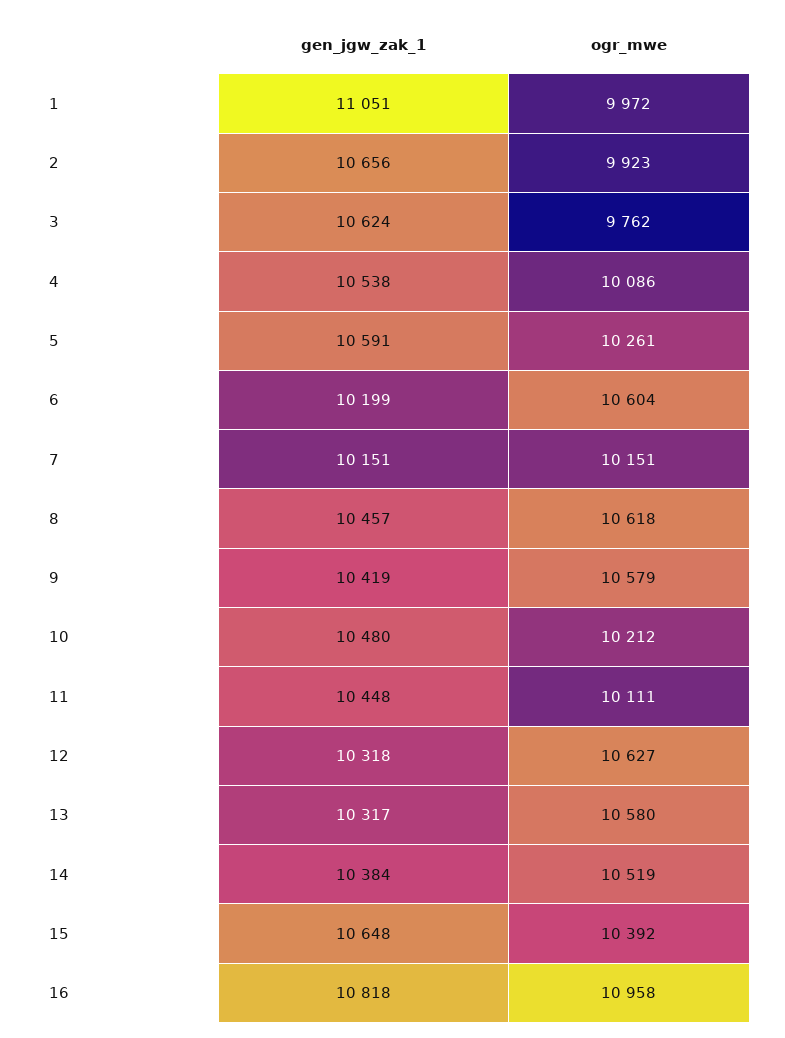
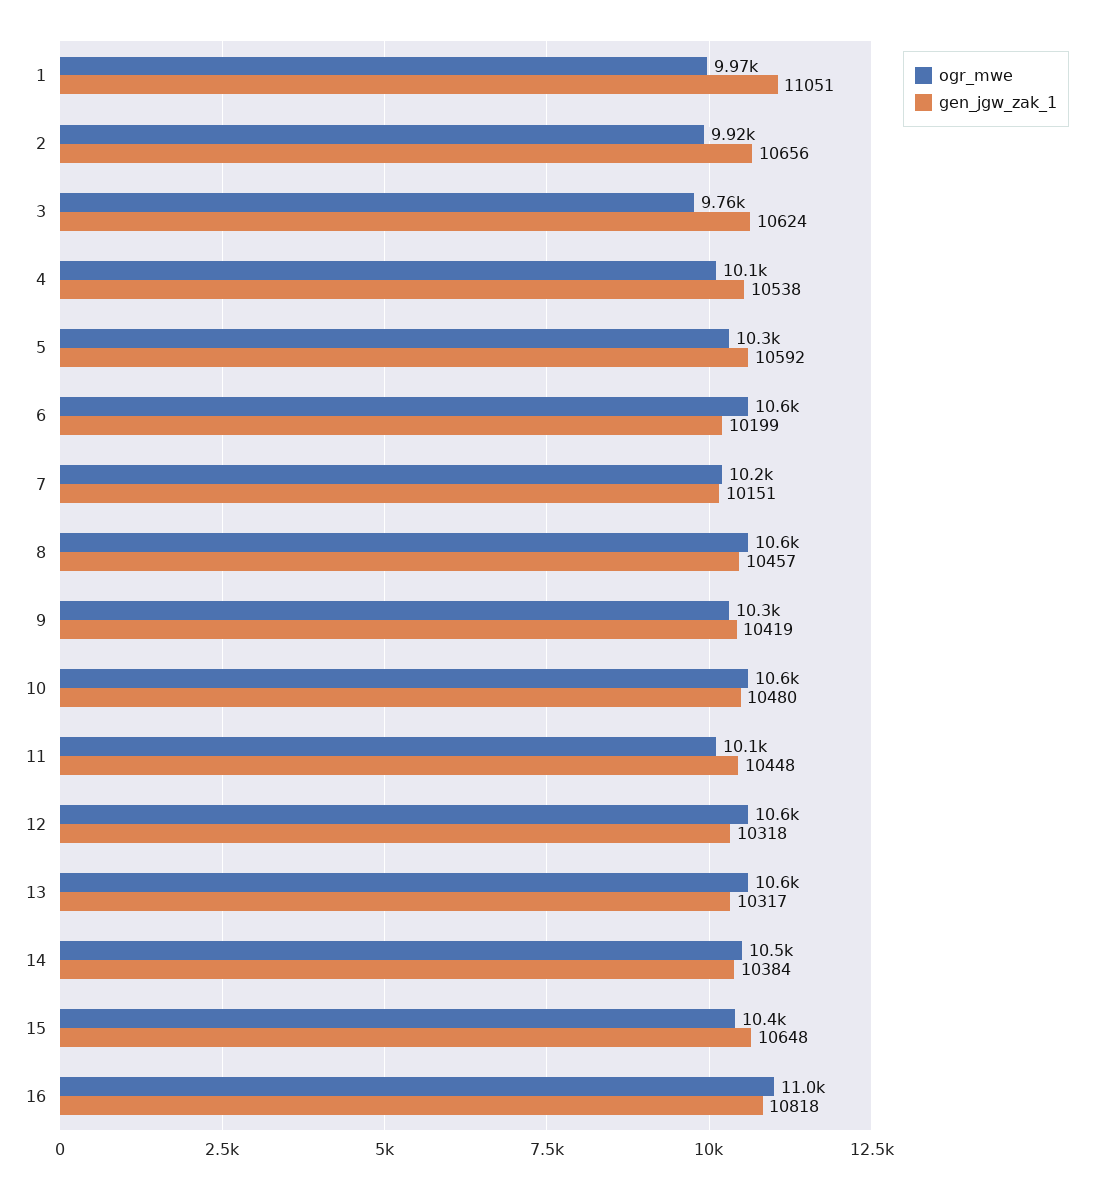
  {
    "gen_jgw_zak_1": {
      "1": 11051,
      "2": 10656,
      "3": 10624,
      "4": 10538,
-     "5": 10591,
+     "5": 10592,
      "6": 10199,
      "7": 10151,
      "8": 10457,
      "9": 10419,
      "10": 10480,
      "11": 10448,
      "12": 10318,
      "13": 10317,
      "14": 10384,
      "15": 10648,
      "16": 10818
    },
    "ogr_mwe": {
      "1": 9972,
      "2": 9923,
      "3": 9762,
      "4": 10086,
      "5": 10261,
      "6": 10604,
      "7": 10151,
      "8": 10618,
-     "9": 10579,
+     "9": 10300,
-     "10": 10212,
+     "10": 10600,
      "11": 10111,
      "12": 10627,
      "13": 10580,
      "14": 10519,
      "15": 10392,
      "16": 10958
    }
  }

